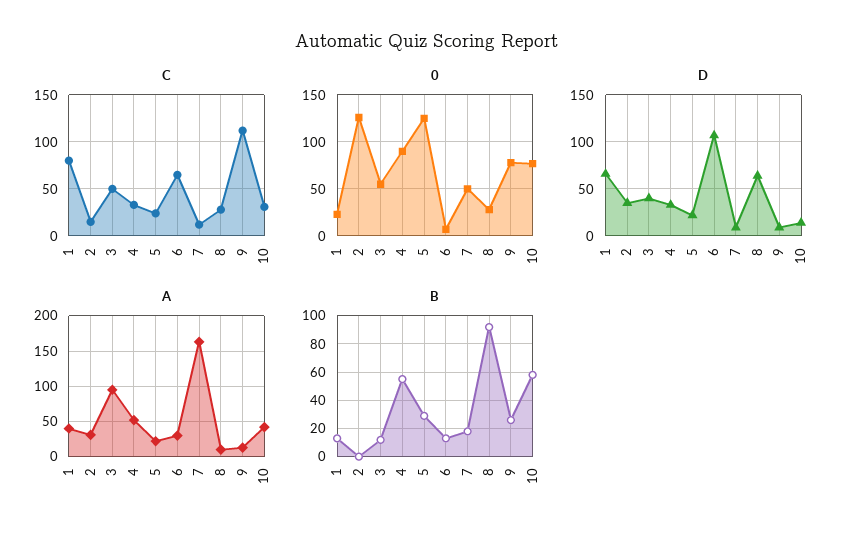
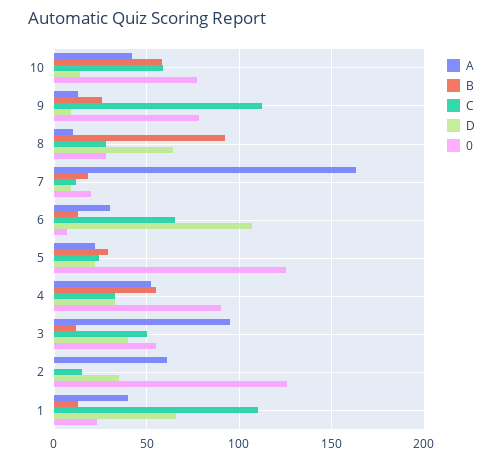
  {
    "C": {
-     "1": 80,
+     "1": 110,
      "2": 15,
      "3": 50,
      "4": 35,
      "5": 25,
      "6": 65,
      "7": 10,
      "8": 30,
      "9": 110,
-     "10": 30
+     "10": 60
    },
    "0": {
      "1": 25,
      "2": 125,
      "3": 55,
      "4": 90,
      "5": 125,
      "6": 5,
-     "7": 50,
+     "7": 20,
      "8": 30,
      "9": 80,
      "10": 75
    },
    "D": {
      "1": 65,
      "2": 35,
      "3": 40,
      "4": 35,
      "5": 20,
      "6": 105,
      "7": 10,
      "8": 65,
      "9": 10,
      "10": 15
    },
    "A": {
      "1": 40,
-     "2": 30,
+     "2": 60,
      "3": 95,
      "4": 50,
      "5": 20,
      "6": 30,
      "7": 165,
      "8": 10,
      "9": 15,
      "10": 40
    },
    "B": {
      "1": 15,
      "2": 0,
      "3": 10,
      "4": 55,
      "5": 30,
      "6": 15,
      "7": 20,
      "8": 90,
      "9": 25,
      "10": 60
    }
  }

